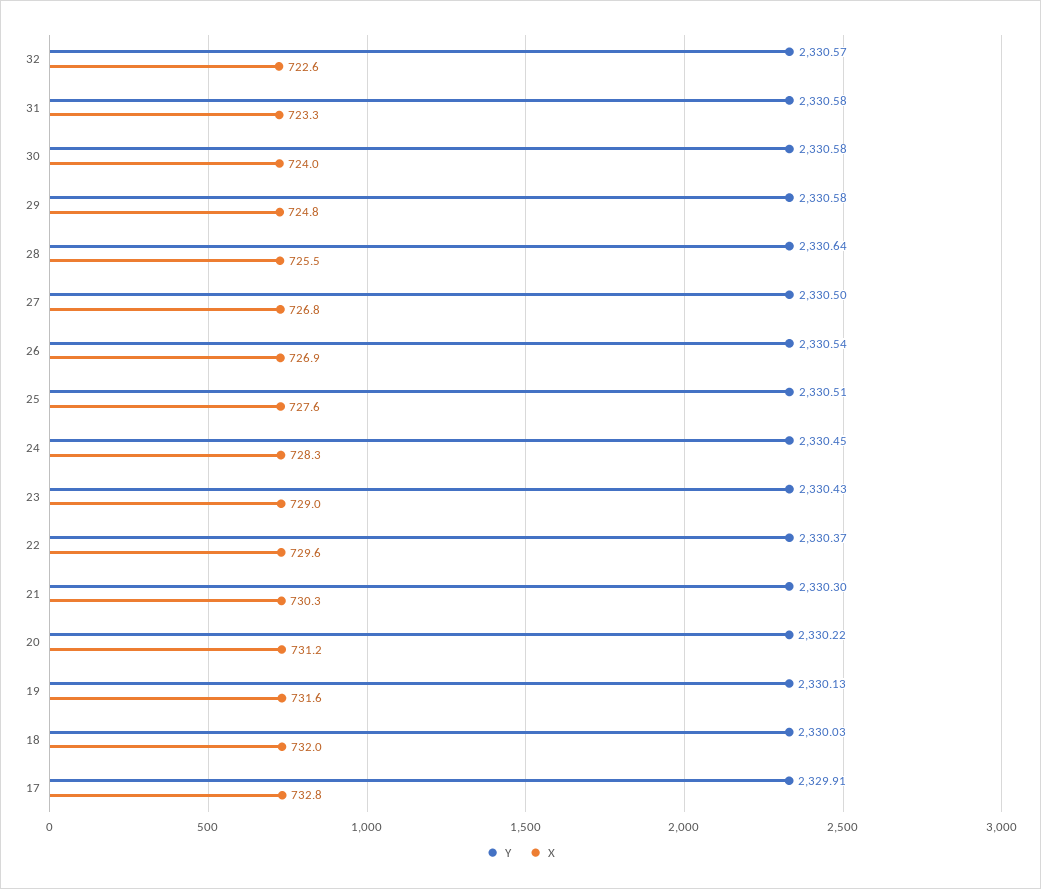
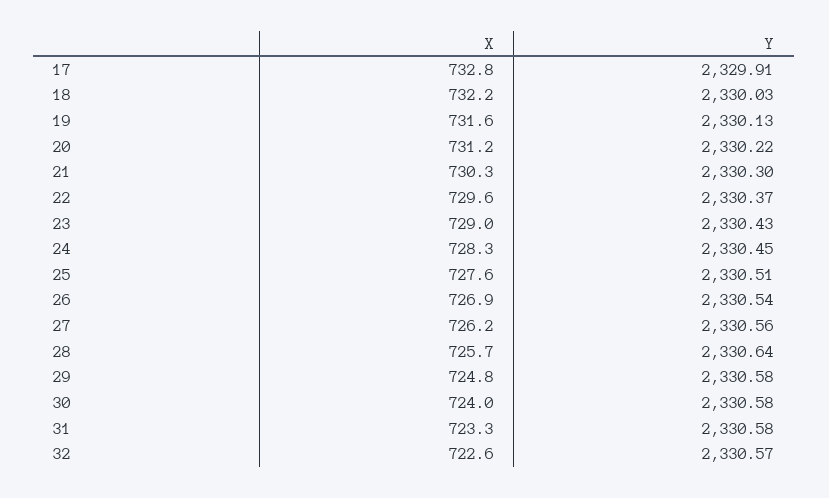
  {
    "Y": {
      "32": 2330.57,
      "31": 2330.58,
      "30": 2330.58,
      "29": 2330.58,
      "28": 2330.64,
-     "27": 2330.5,
+     "27": 2330.56,
      "26": 2330.54,
      "25": 2330.51,
      "24": 2330.45,
      "23": 2330.43,
      "22": 2330.37,
      "21": 2330.3,
      "20": 2330.22,
      "19": 2330.13,
      "18": 2330.03,
      "17": 2329.91
    },
    "X": {
      "32": 722.6,
      "31": 723.3,
      "30": 724,
      "29": 724.8,
-     "28": 725.5,
+     "28": 725.7,
-     "27": 726.8,
+     "27": 726.2,
      "26": 726.9,
      "25": 727.6,
      "24": 728.3,
      "23": 729,
      "22": 729.6,
      "21": 730.3,
      "20": 731.2,
      "19": 731.6,
-     "18": 732,
+     "18": 732.2,
      "17": 732.8
    }
  }

